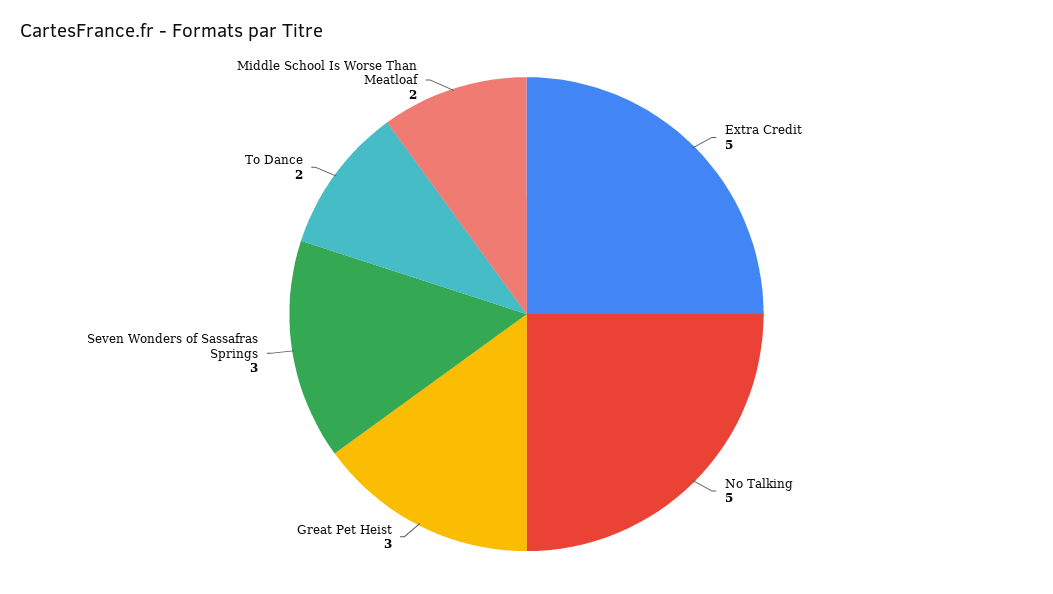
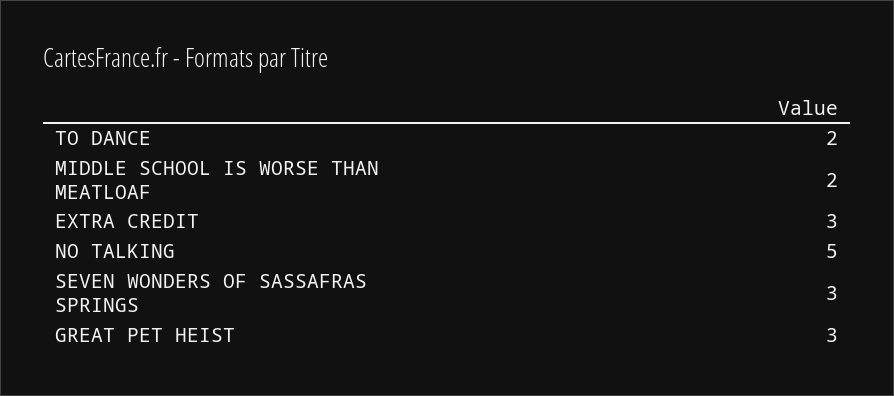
  {
-   "Extra Credit": 5,
+   "Extra Credit": 3,
    "No Talking": 5,
    "Great Pet Heist": 3,
    "Seven Wonders of Sassafras Springs": 3,
    "To Dance": 2,
    "Middle School Is Worse Than Meatloaf": 2
  }

